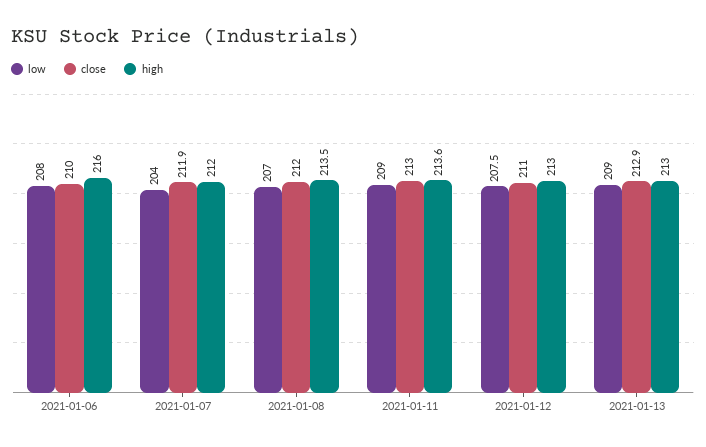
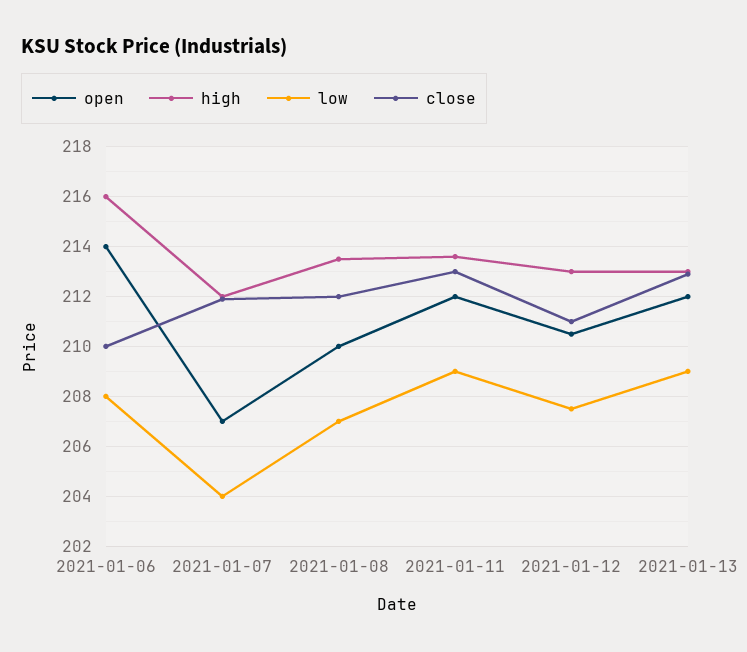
  {
    "low": {
      "2021-01-06": 208,
      "2021-01-07": 204,
      "2021-01-08": 207,
      "2021-01-11": 209,
      "2021-01-12": 207.5,
      "2021-01-13": 209
    },
    "close": {
      "2021-01-06": 210,
      "2021-01-07": 211.9,
      "2021-01-08": 212,
      "2021-01-11": 213,
      "2021-01-12": 211,
      "2021-01-13": 212.9
    },
    "high": {
      "2021-01-06": 216,
      "2021-01-07": 212,
      "2021-01-08": 213.5,
      "2021-01-11": 213.6,
      "2021-01-12": 213,
      "2021-01-13": 213
-   }
+   },
+   "open": {
+     "2021-01-06": 214,
+     "2021-01-07": 207,
+     "2021-01-08": 210,
+     "2021-01-11": 212,
+     "2021-01-12": 210.5,
+     "2021-01-13": 212
+   }
  }

